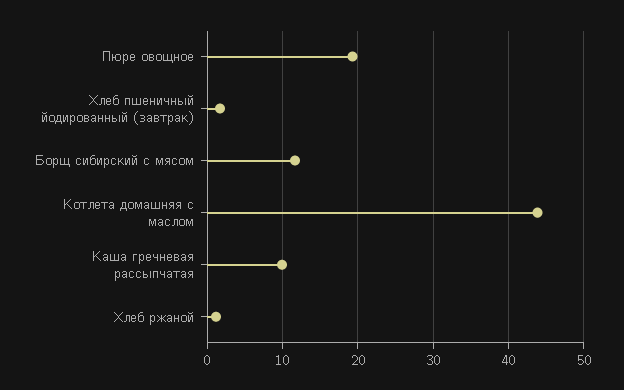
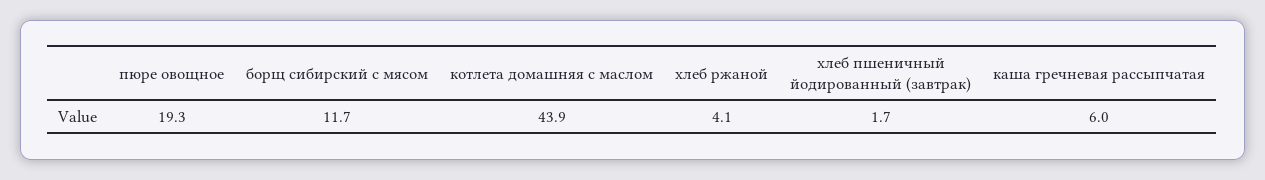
  {
    "Пюре овощное": 19.3,
    "Хлеб пшеничный йодированный (завтрак)": 1.7,
    "Борщ сибирский с мясом": 11.7,
    "Котлета домашняя с маслом": 43.9,
-   "Каша гречневая рассыпчатая": 10,
+   "Каша гречневая рассыпчатая": 6,
-   "Хлеб ржаной": 1
+   "Хлеб ржаной": 4.1
  }

